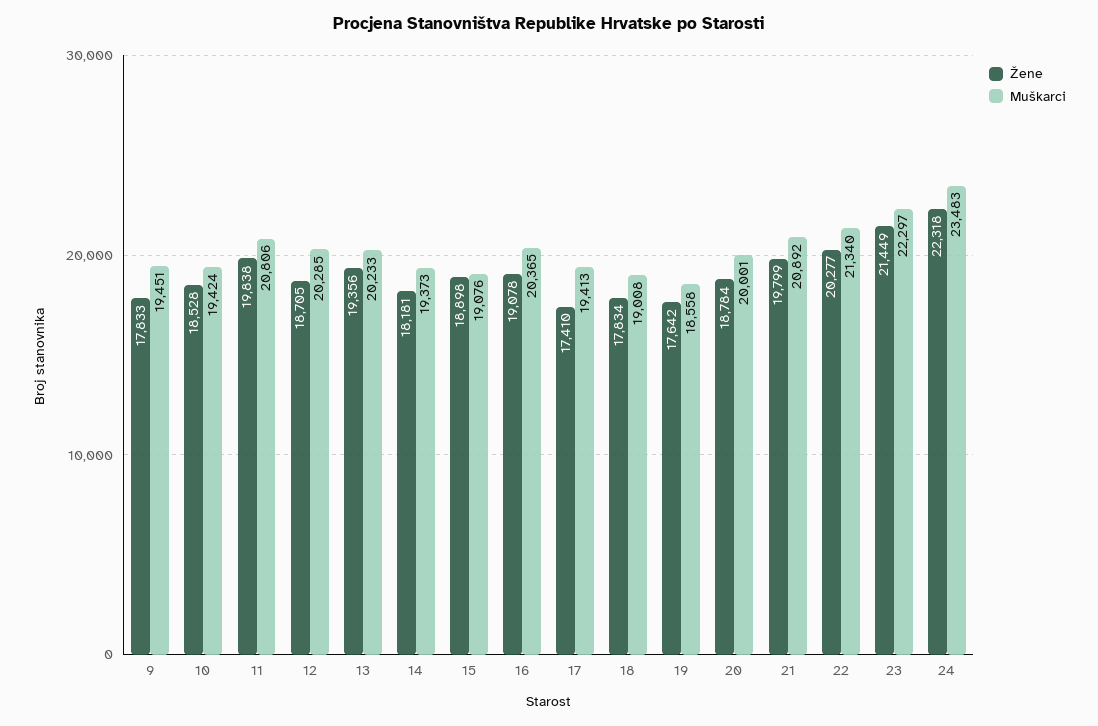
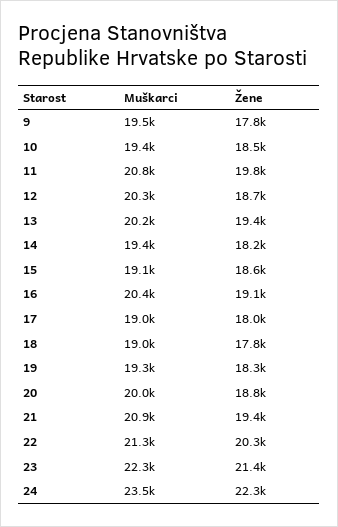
  {
    "Žene": {
      "9": 17833,
      "10": 18528,
      "11": 19838,
      "12": 18705,
      "13": 19356,
      "14": 18181,
-     "15": 18898,
+     "15": 18600,
      "16": 19078,
-     "17": 17410,
+     "17": 18000,
      "18": 17834,
-     "19": 17642,
+     "19": 18300,
      "20": 18784,
-     "21": 19799,
+     "21": 19400,
      "22": 20277,
      "23": 21449,
      "24": 22318
    },
    "Muškarci": {
      "9": 19451,
      "10": 19424,
      "11": 20806,
      "12": 20285,
      "13": 20233,
      "14": 19373,
      "15": 19076,
      "16": 20365,
-     "17": 19413,
+     "17": 19000,
      "18": 19008,
-     "19": 18558,
+     "19": 19300,
      "20": 20001,
      "21": 20892,
      "22": 21340,
      "23": 22297,
      "24": 23483
    }
  }

